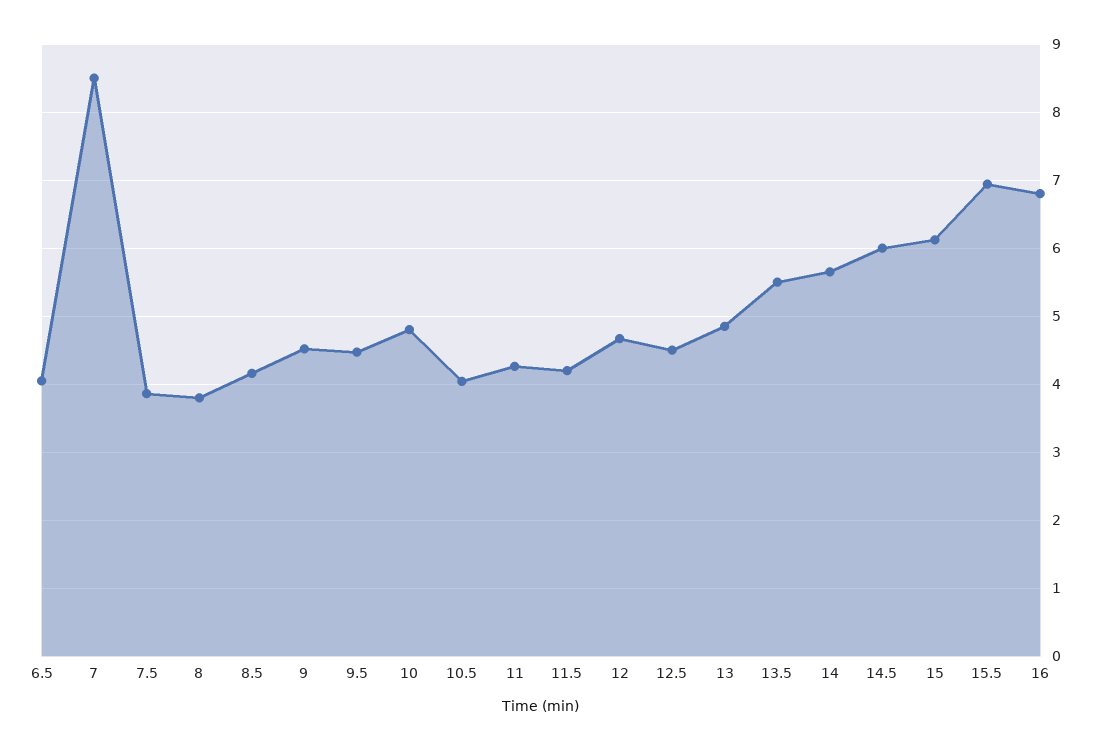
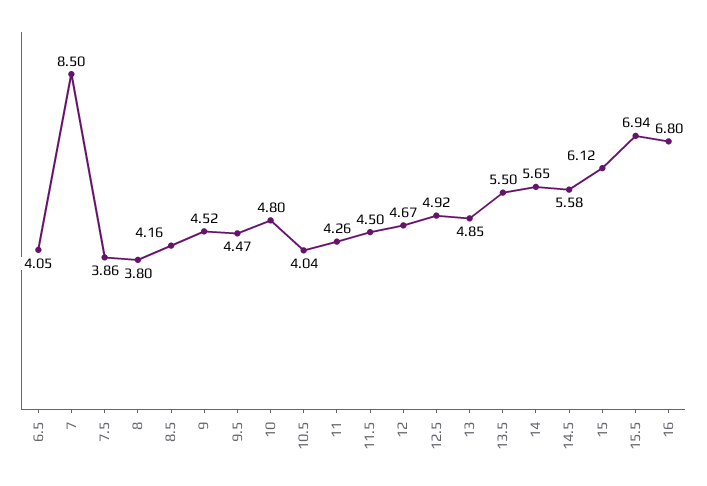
  {
    "6.5": 4.05,
    "7": 8.5,
    "7.5": 3.86,
    "8": 3.8,
    "8.5": 4.16,
    "9": 4.52,
    "9.5": 4.47,
    "10": 4.8,
    "10.5": 4.04,
    "11": 4.26,
-   "11.5": 4.2,
+   "11.5": 4.5,
    "12": 4.67,
-   "12.5": 4.5,
+   "12.5": 4.92,
    "13": 4.85,
    "13.5": 5.5,
    "14": 5.65,
-   "14.5": 6,
+   "14.5": 5.58,
    "15": 6.12,
    "15.5": 6.94,
    "16": 6.8
  }

